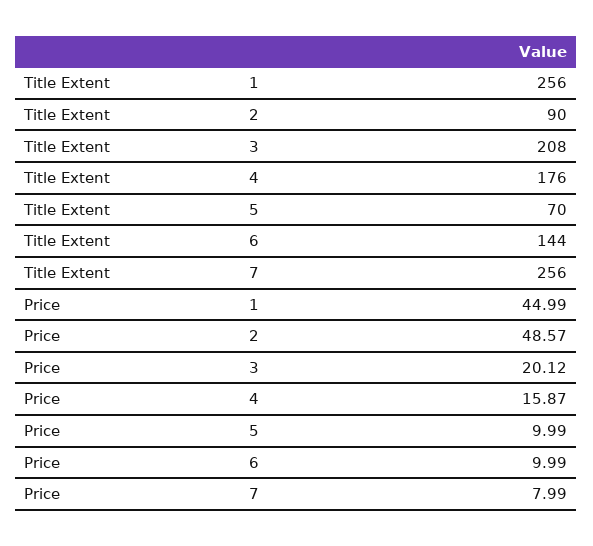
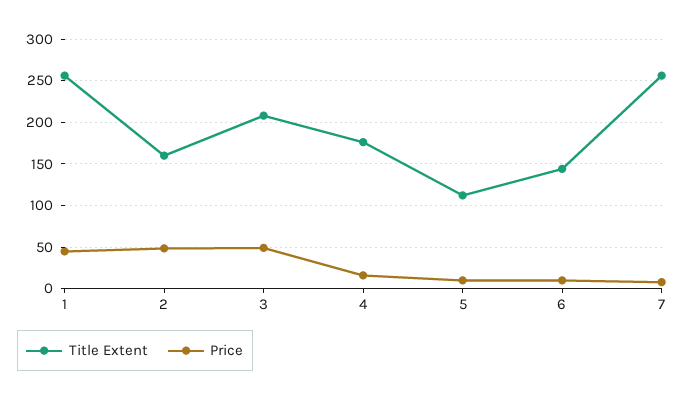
  {
    "Title Extent": {
      "1": 256,
-     "2": 90,
+     "2": 160,
      "3": 208,
      "4": 176,
-     "5": 70,
+     "5": 110,
      "6": 144,
      "7": 256
    },
    "Price": {
      "1": 44.99,
      "2": 48.57,
-     "3": 20.12,
+     "3": 50,
      "4": 15.87,
      "5": 9.99,
      "6": 9.99,
      "7": 7.99
    }
  }

